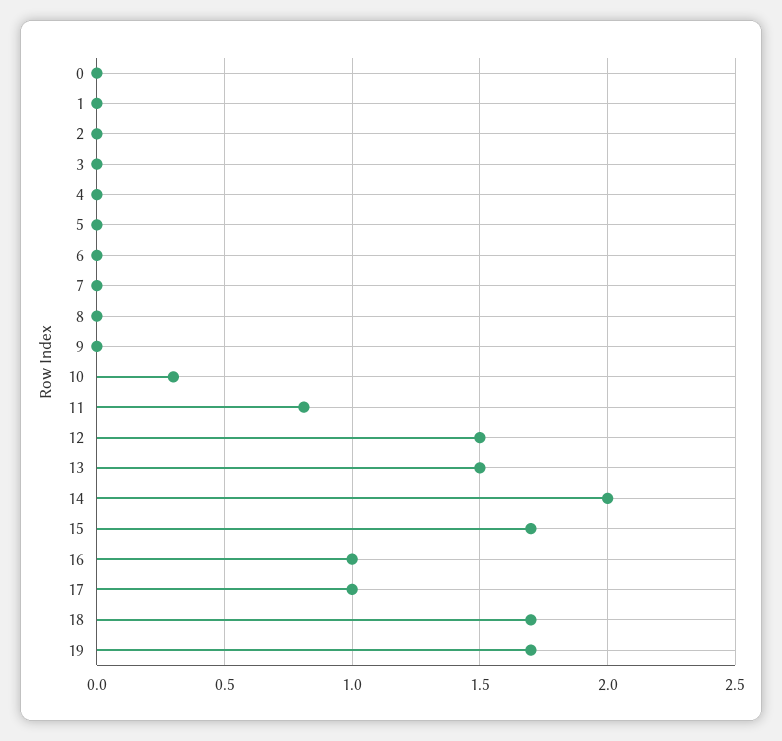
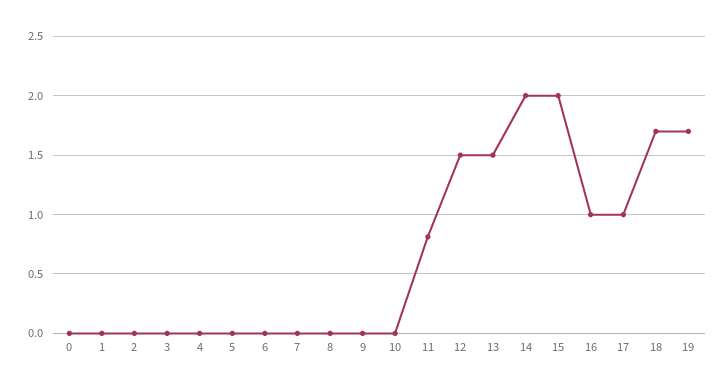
  {
    "0": 0,
    "1": 0,
    "2": 0,
    "3": 0,
    "4": 0,
    "5": 0,
    "6": 0,
    "7": 0,
    "8": 0,
    "9": 0,
-   "10": 0.3,
+   "10": 0,
    "11": 0.8,
    "12": 1.5,
    "13": 1.5,
    "14": 2,
-   "15": 1.7,
+   "15": 2,
    "16": 1,
    "17": 1,
    "18": 1.7,
    "19": 1.7
  }

